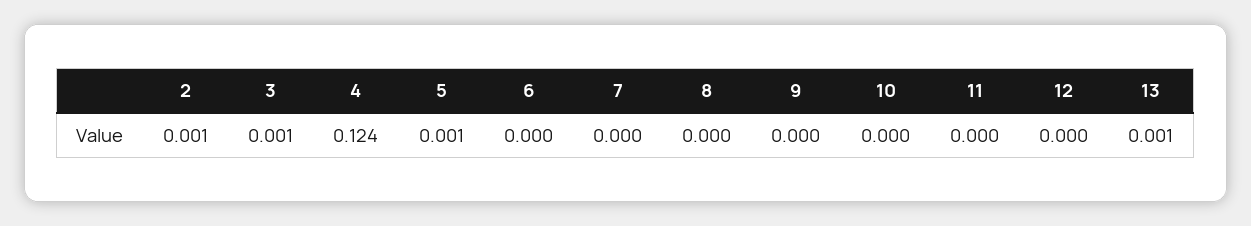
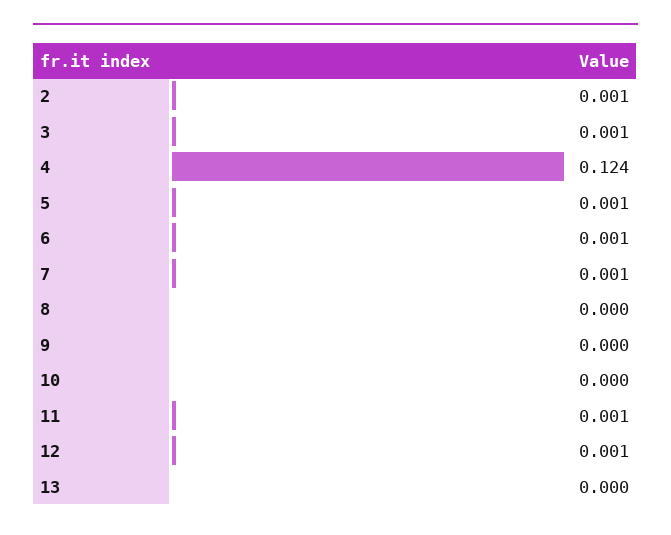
  {
    "2": 0.001,
    "3": 0.001,
    "4": 0.124,
    "5": 0.001,
-   "6": 0,
+   "6": 0.001,
-   "7": 0,
+   "7": 0.001,
    "8": 0,
    "9": 0,
    "10": 0,
-   "11": 0,
+   "11": 0.001,
-   "12": 0,
+   "12": 0.001,
-   "13": 0.001
+   "13": 0
  }

